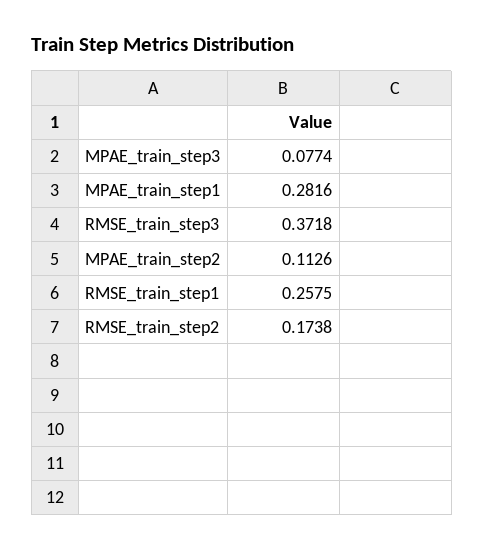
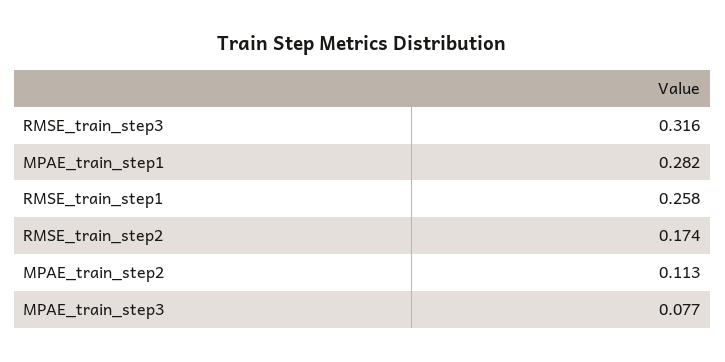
  {
    "MPAE_train_step3": 0.0774,
    "MPAE_train_step1": 0.2816,
-   "RMSE_train_step3": 0.3718,
+   "RMSE_train_step3": 0.316,
    "MPAE_train_step2": 0.1126,
    "RMSE_train_step1": 0.2575,
    "RMSE_train_step2": 0.1738
  }

